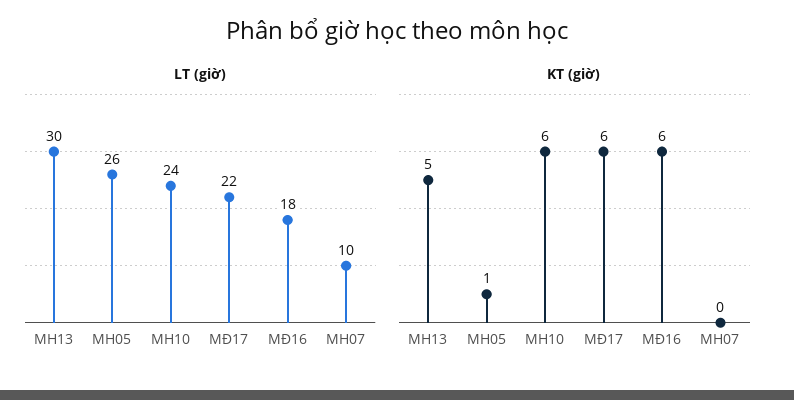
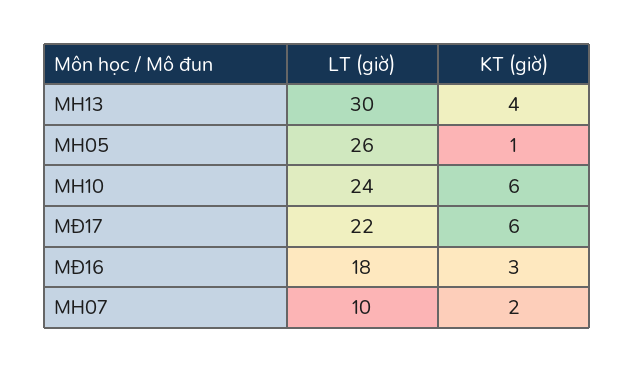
  {
    "LT (giờ)": {
      "MH13": 30,
      "MH05": 26,
      "MH10": 24,
      "MĐ17": 22,
      "MĐ16": 18,
      "MH07": 10
    },
    "KT (giờ)": {
-     "MH13": 5,
+     "MH13": 4,
      "MH05": 1,
      "MH10": 6,
      "MĐ17": 6,
-     "MĐ16": 6,
+     "MĐ16": 3,
-     "MH07": 0
+     "MH07": 2
    }
  }

